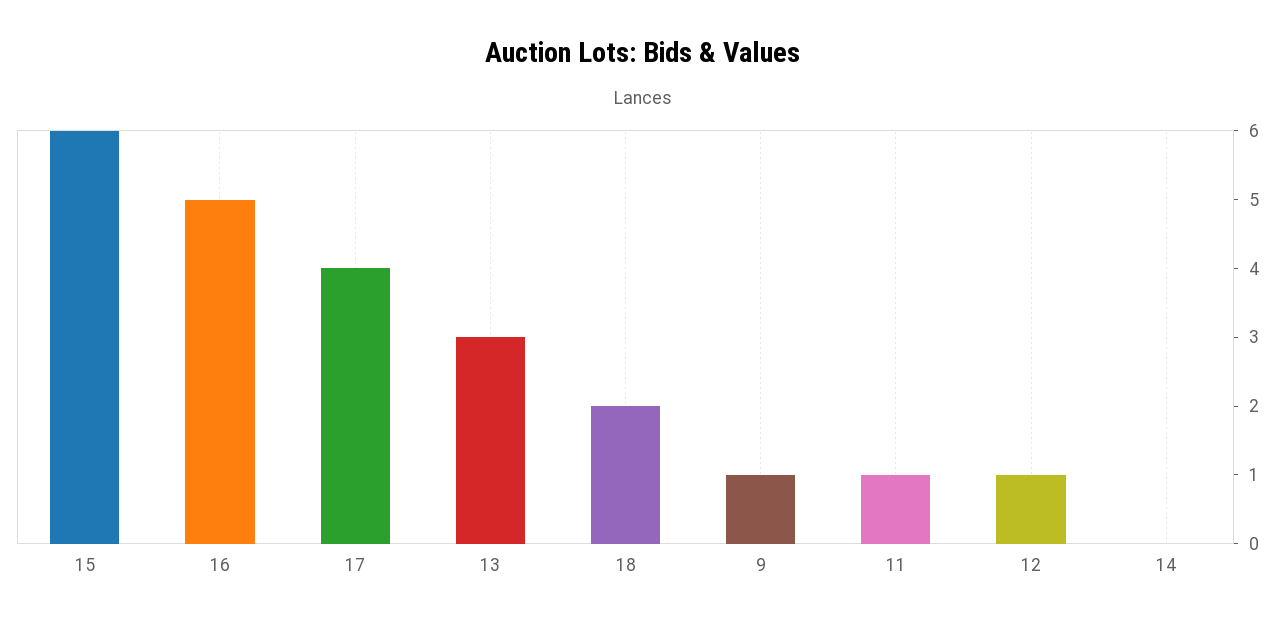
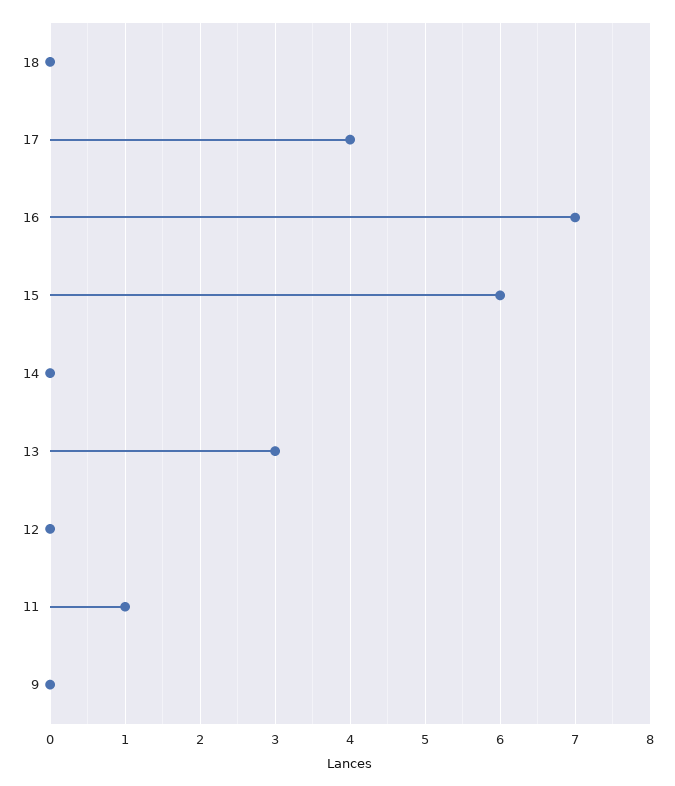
  {
    "15": 6,
-   "16": 5,
+   "16": 7,
    "17": 4,
    "13": 3,
-   "18": 2,
+   "18": 0,
-   "9": 1,
+   "9": 0,
    "11": 1,
-   "12": 1,
+   "12": 0,
    "14": 0
  }

